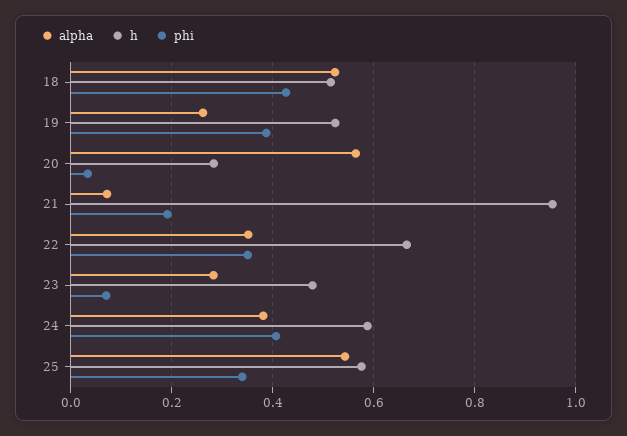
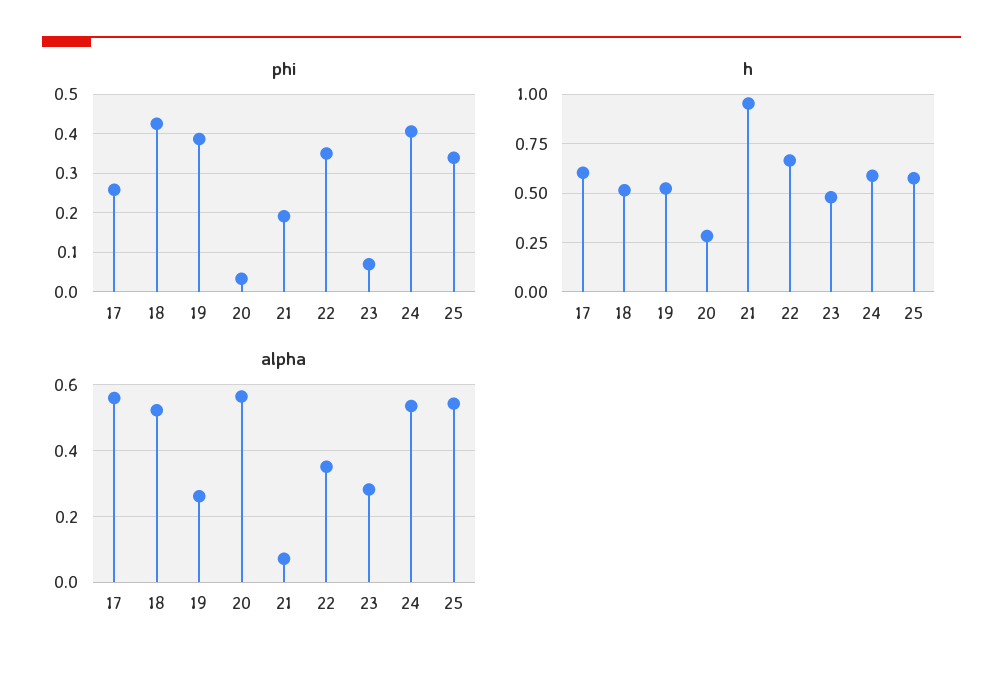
  {
    "alpha": {
      "18": 0.52,
      "19": 0.26,
      "20": 0.56,
      "21": 0.08,
      "22": 0.36,
      "23": 0.28,
-     "24": 0.38,
+     "24": 0.54,
-     "25": 0.54
+     "25": 0.54,
+     "17": 0.56
    },
    "h": {
      "18": 0.52,
      "19": 0.52,
      "20": 0.28,
      "21": 0.96,
      "22": 0.66,
      "23": 0.48,
      "24": 0.58,
-     "25": 0.58
+     "25": 0.58,
+     "17": 0.6
    },
    "phi": {
      "18": 0.42,
      "19": 0.38,
      "20": 0.04,
      "21": 0.2,
      "22": 0.36,
      "23": 0.08,
      "24": 0.4,
-     "25": 0.34
+     "25": 0.34,
+     "17": 0.26
    }
  }

